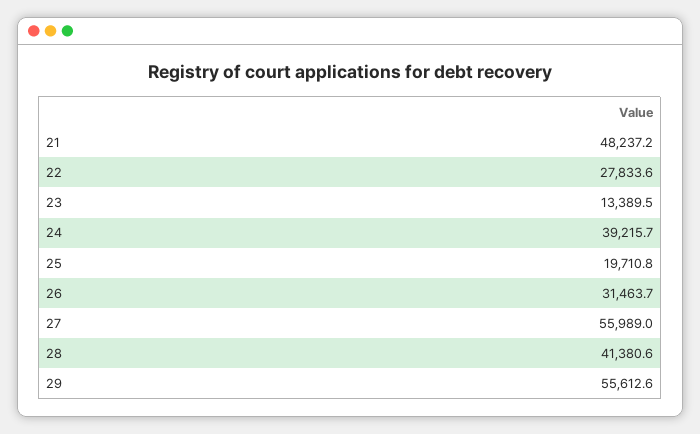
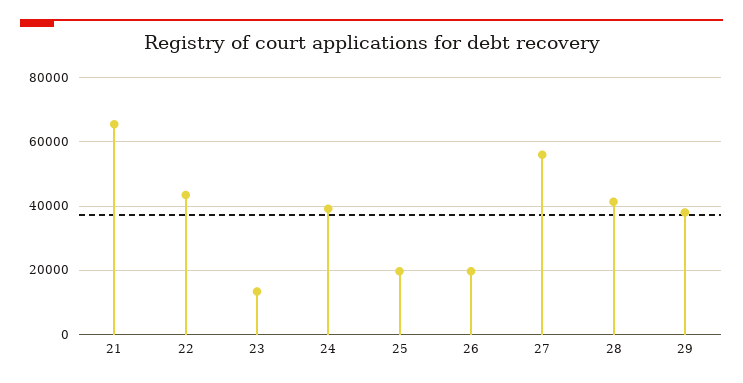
  {
-   "21": 48237.2,
+   "21": 66000,
-   "22": 27833.6,
+   "22": 44000,
    "23": 13389.5,
    "24": 39215.7,
    "25": 19710.8,
-   "26": 31463.7,
+   "26": 20000,
    "27": 55989,
    "28": 41380.6,
-   "29": 55612.6
+   "29": 38000
  }

